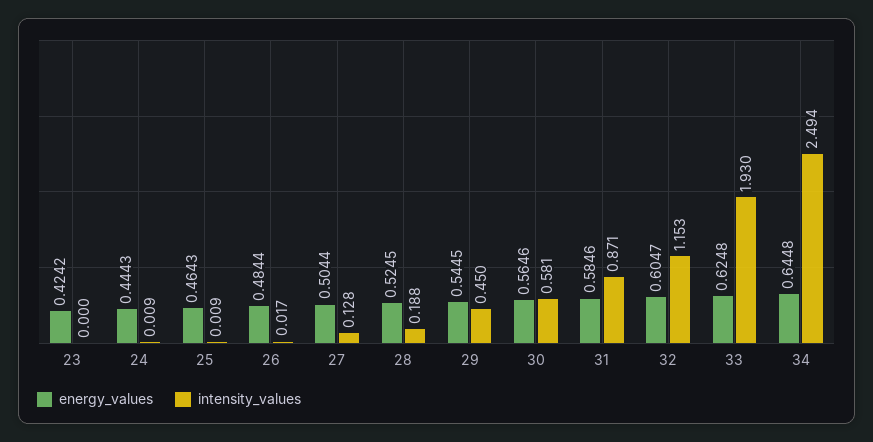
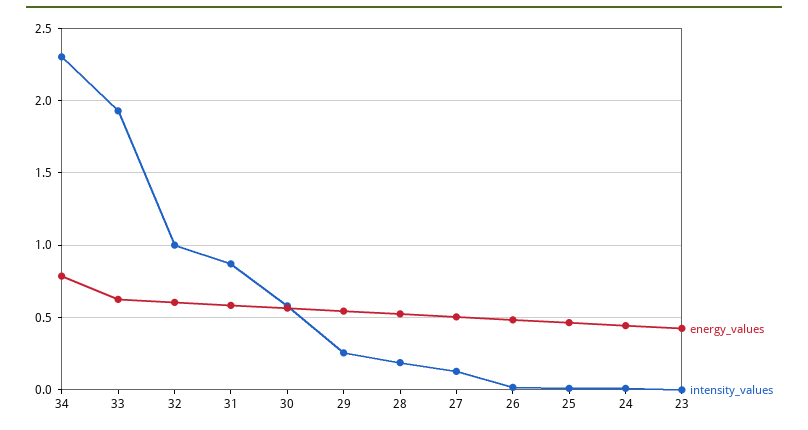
  {
    "energy_values": {
      "23": 0.4242,
      "24": 0.4443,
      "25": 0.4643,
      "26": 0.4844,
      "27": 0.5044,
      "28": 0.5245,
      "29": 0.5445,
      "30": 0.5646,
      "31": 0.5846,
      "32": 0.6047,
      "33": 0.6248,
-     "34": 0.6448
+     "34": 0.8
    },
    "intensity_values": {
      "23": 0,
      "24": 0.009,
      "25": 0.009,
      "26": 0.017,
      "27": 0.128,
      "28": 0.188,
-     "29": 0.45,
+     "29": 0.25,
      "30": 0.581,
      "31": 0.871,
-     "32": 1.153,
+     "32": 1,
      "33": 1.93,
-     "34": 2.494
+     "34": 2.3
    }
  }

